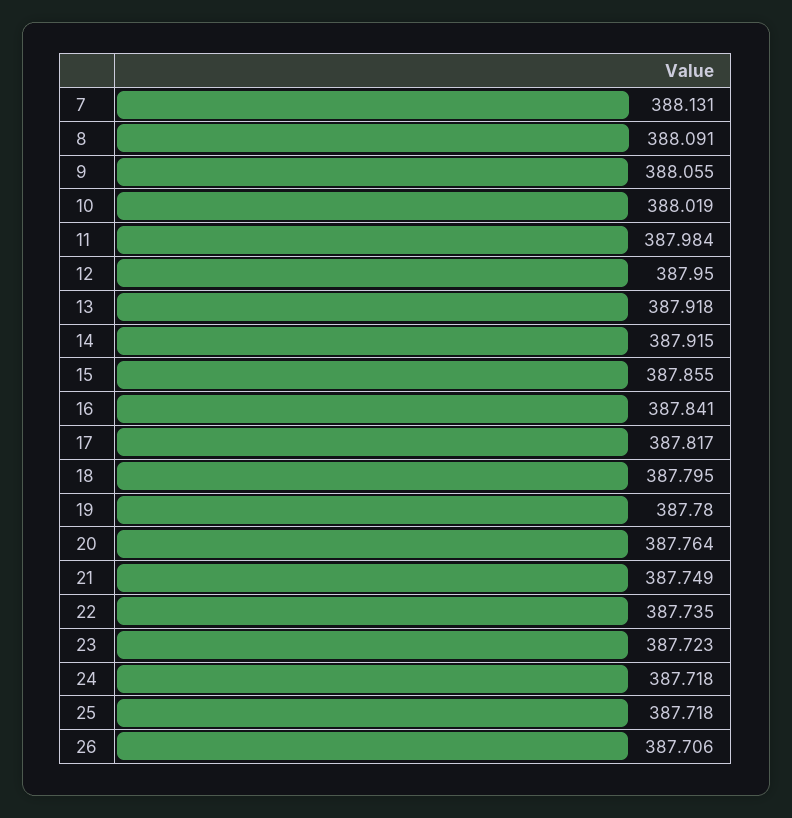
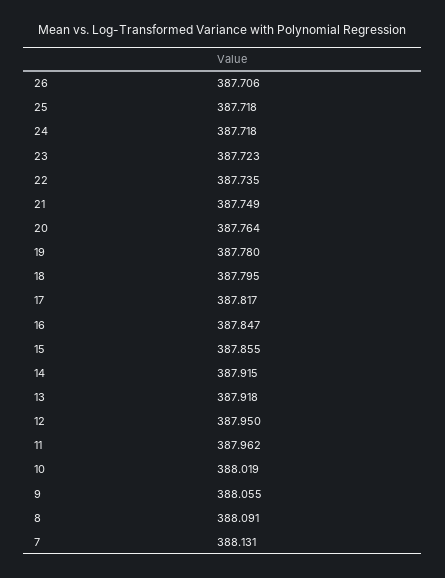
  {
    "7": 388.131,
    "8": 388.091,
    "9": 388.055,
    "10": 388.019,
-   "11": 387.984,
+   "11": 387.962,
    "12": 387.95,
    "13": 387.918,
    "14": 387.915,
    "15": 387.855,
-   "16": 387.841,
+   "16": 387.847,
    "17": 387.817,
    "18": 387.795,
    "19": 387.78,
    "20": 387.764,
    "21": 387.749,
    "22": 387.735,
    "23": 387.723,
    "24": 387.718,
    "25": 387.718,
    "26": 387.706
  }

